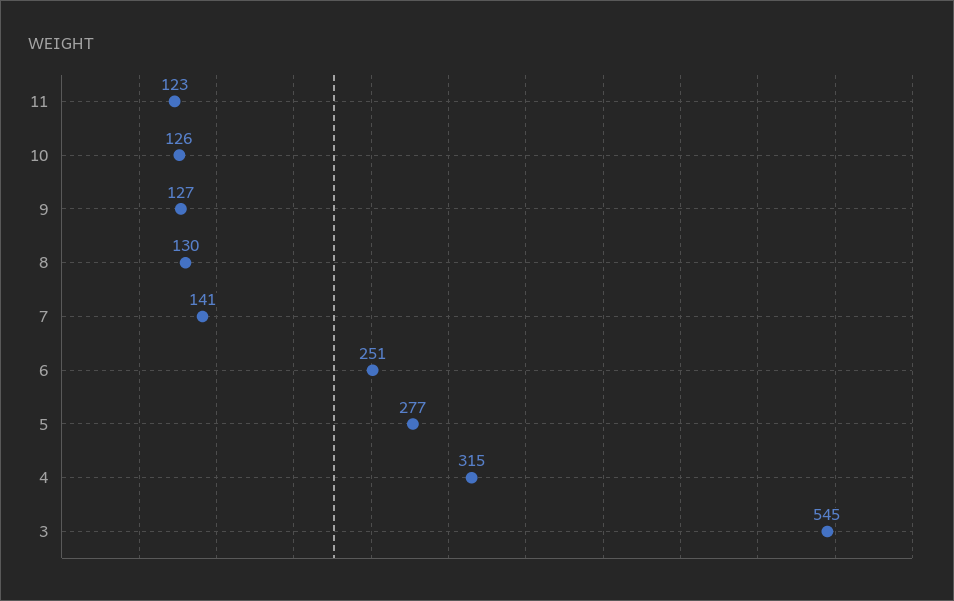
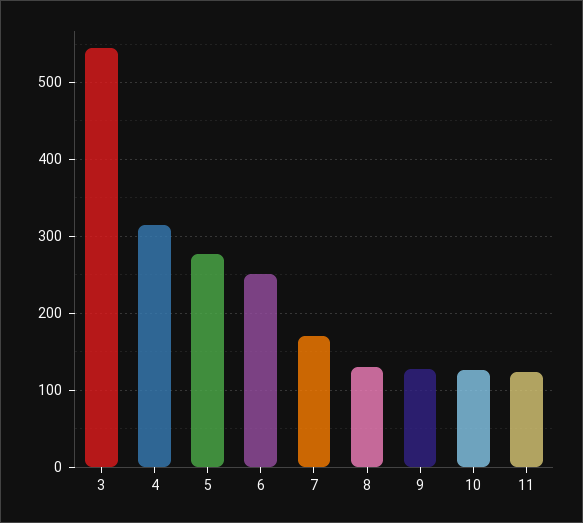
  {
    "11": 123,
    "10": 126,
    "9": 127,
    "8": 130,
-   "7": 141,
+   "7": 170,
    "6": 251,
    "5": 277,
    "4": 315,
    "3": 545
  }

